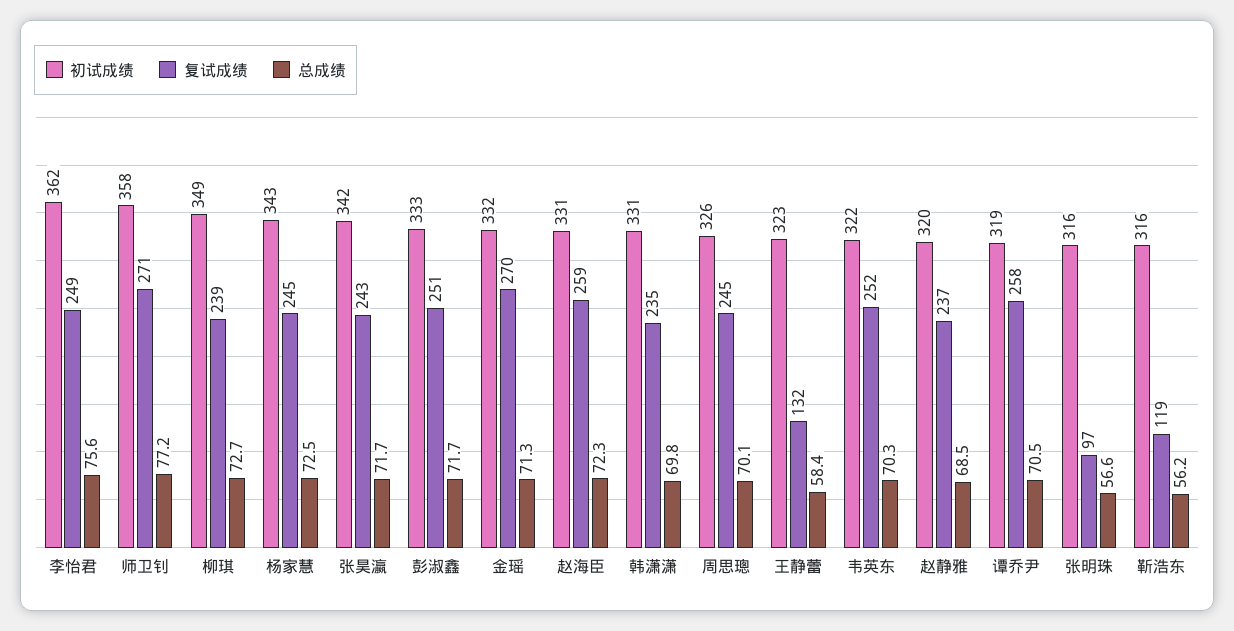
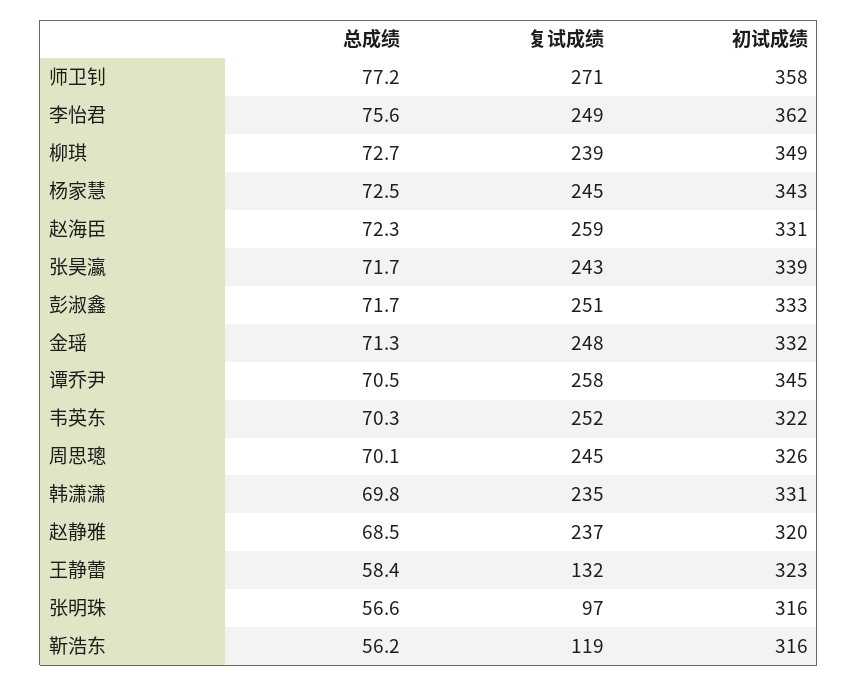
  {
    "初试成绩": {
      "李怡君": 362,
      "师卫钊": 358,
      "柳琪": 349,
      "杨家慧": 343,
-     "张昊瀛": 342,
+     "张昊瀛": 339,
      "彭淑鑫": 333,
      "金瑶": 332,
      "赵海臣": 331,
      "韩潇潇": 331,
      "周思璁": 326,
      "王静蕾": 323,
      "韦英东": 322,
      "赵静雅": 320,
-     "谭乔尹": 319,
+     "谭乔尹": 345,
      "张明珠": 316,
      "靳浩东": 316
    },
    "复试成绩": {
      "李怡君": 249,
      "师卫钊": 271,
      "柳琪": 239,
      "杨家慧": 245,
      "张昊瀛": 243,
      "彭淑鑫": 251,
-     "金瑶": 270,
+     "金瑶": 248,
      "赵海臣": 259,
      "韩潇潇": 235,
      "周思璁": 245,
      "王静蕾": 132,
      "韦英东": 252,
      "赵静雅": 237,
      "谭乔尹": 258,
      "张明珠": 97,
      "靳浩东": 119
    },
    "总成绩": {
      "李怡君": 75.6,
      "师卫钊": 77.2,
      "柳琪": 72.7,
      "杨家慧": 72.5,
      "张昊瀛": 71.7,
      "彭淑鑫": 71.7,
      "金瑶": 71.3,
      "赵海臣": 72.3,
      "韩潇潇": 69.8,
      "周思璁": 70.1,
      "王静蕾": 58.4,
      "韦英东": 70.3,
      "赵静雅": 68.5,
      "谭乔尹": 70.5,
      "张明珠": 56.6,
      "靳浩东": 56.2
    }
  }

